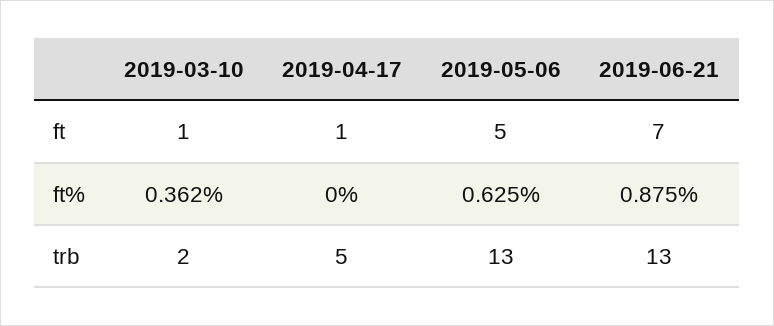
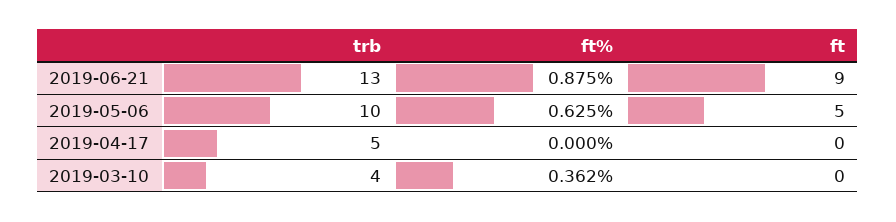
  {
    "2019-03-10": {
-     "ft": 1,
+     "ft": 0,
      "ft%": 0.362,
-     "trb": 2
+     "trb": 4
    },
    "2019-04-17": {
-     "ft": 1,
+     "ft": 0,
      "ft%": 0,
      "trb": 5
    },
    "2019-05-06": {
      "ft": 5,
      "ft%": 0.625,
-     "trb": 13
+     "trb": 10
    },
    "2019-06-21": {
-     "ft": 7,
+     "ft": 9,
      "ft%": 0.875,
      "trb": 13
    }
  }

